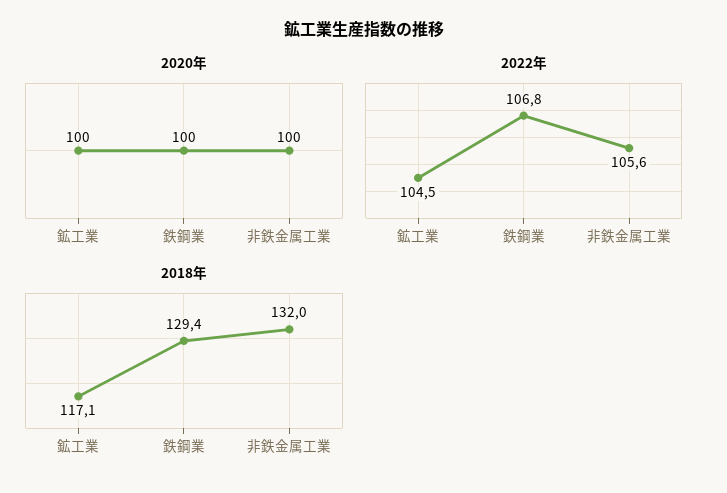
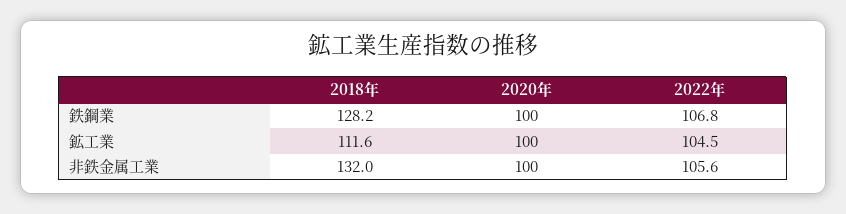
  {
    "2020年": {
      "鉱工業": 100,
      "鉄鋼業": 100,
      "非鉄金属工業": 100
    },
    "2022年": {
      "鉱工業": 104.5,
      "鉄鋼業": 106.8,
      "非鉄金属工業": 105.6
    },
    "2018年": {
-     "鉱工業": 117.1,
+     "鉱工業": 111.6,
-     "鉄鋼業": 129.4,
+     "鉄鋼業": 128.2,
      "非鉄金属工業": 132
    }
  }

